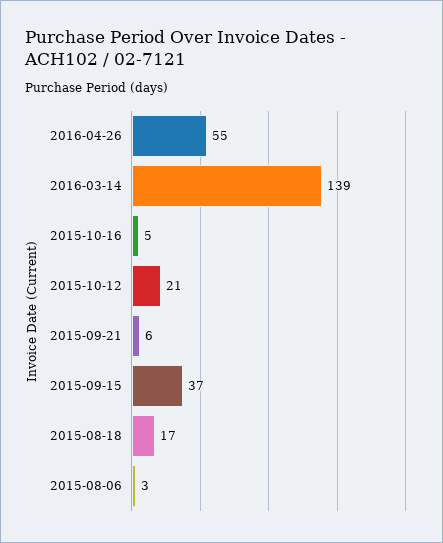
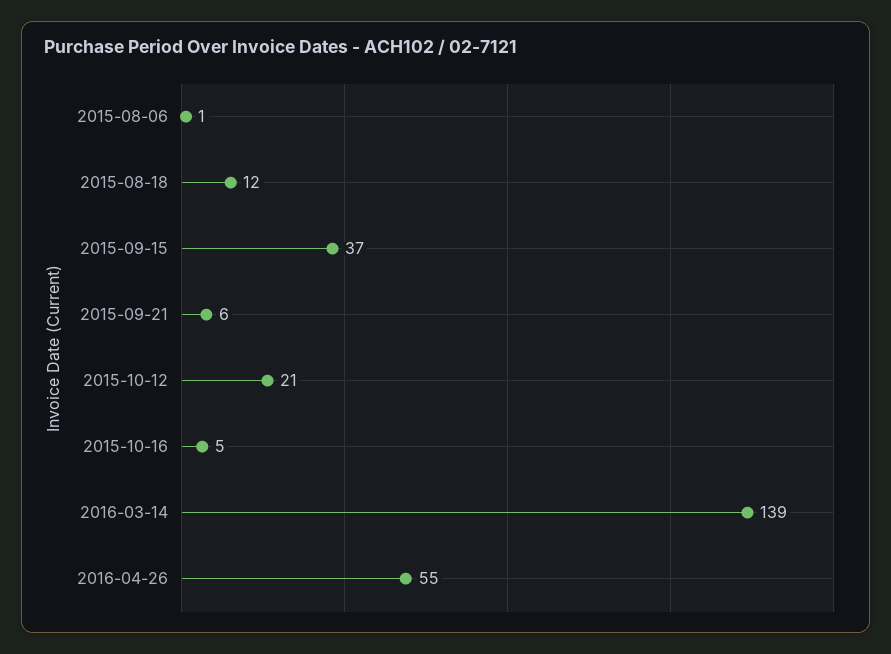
  {
    "2016-04-26": 55,
    "2016-03-14": 139,
    "2015-10-16": 5,
    "2015-10-12": 21,
    "2015-09-21": 6,
    "2015-09-15": 37,
-   "2015-08-18": 17,
+   "2015-08-18": 12,
-   "2015-08-06": 3
+   "2015-08-06": 1
  }

